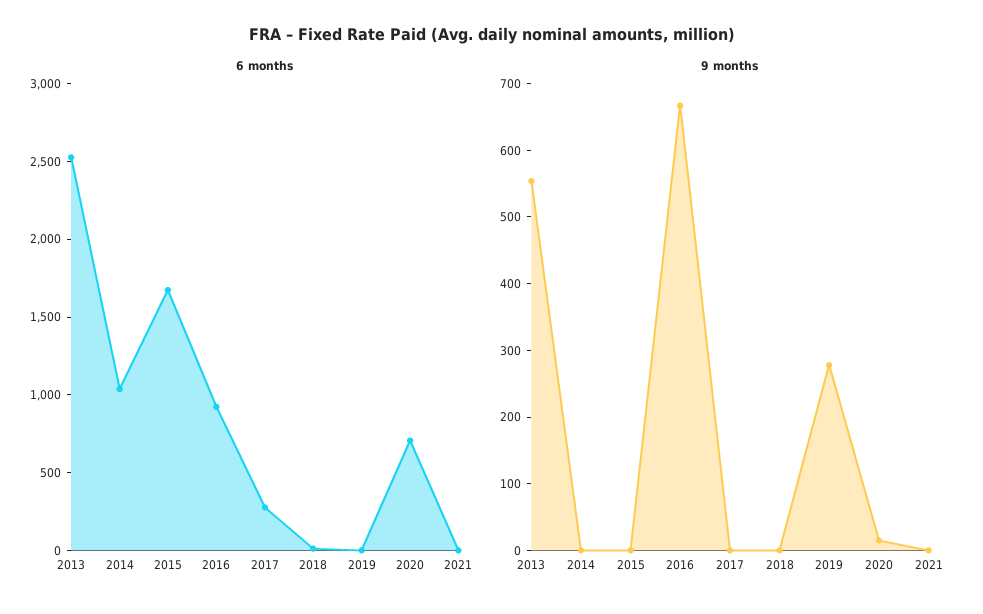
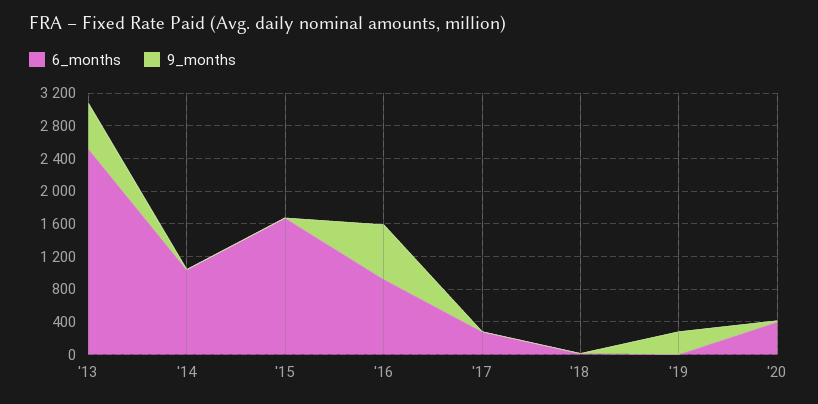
  {
    "6 months": {
      "2013": 2500,
      "2014": 1000,
      "2015": 1700,
      "2016": 900,
      "2017": 300,
      "2018": 0,
      "2019": 0,
-     "2020": 700,
+     "2020": 400
-     "2021": 0
    },
    "9 months": {
      "2013": 560,
      "2014": 0,
      "2015": 0,
      "2016": 660,
      "2017": 0,
      "2018": 0,
      "2019": 280,
-     "2020": 20,
+     "2020": 20
-     "2021": 0
    }
  }

